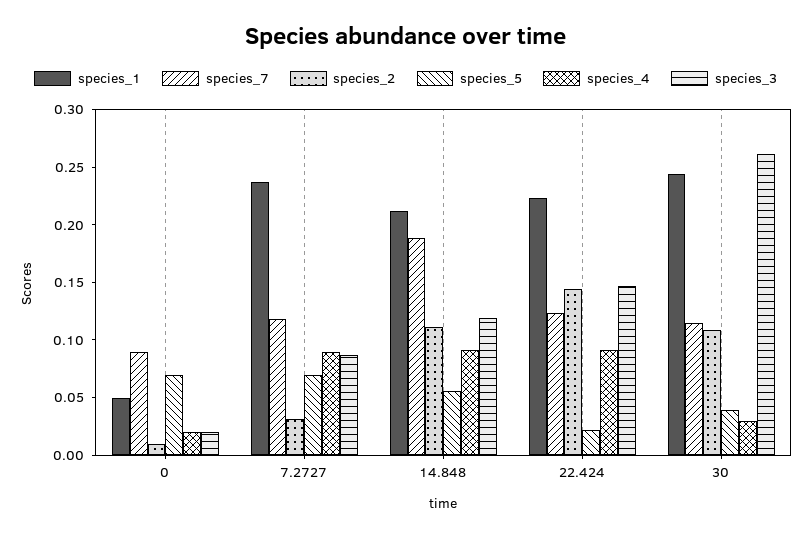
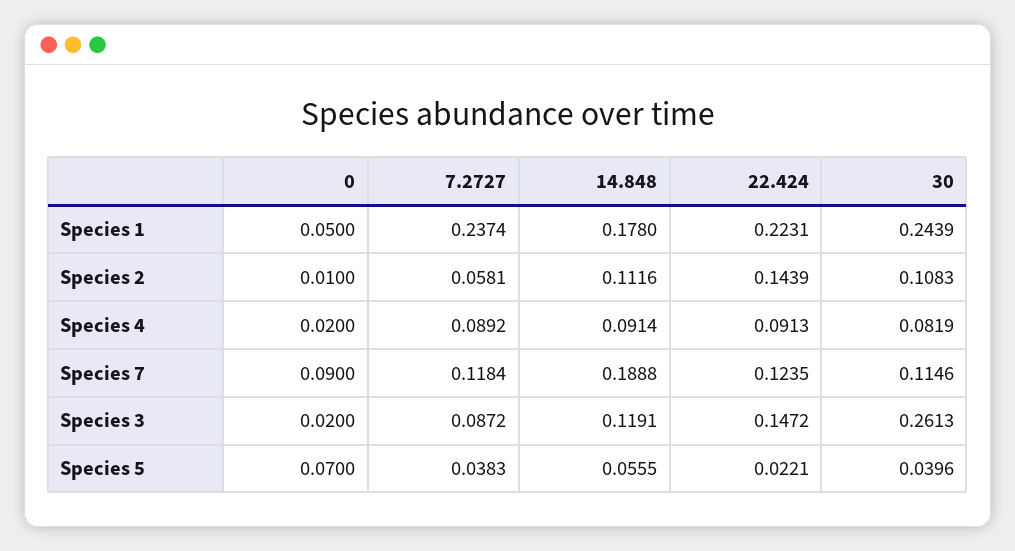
  {
    "species_1": {
      "0": 0.05,
      "7.2727": 0.2374,
-     "14.848": 0.21,
+     "14.848": 0.178,
      "22.424": 0.2231,
      "30": 0.2439
    },
    "species_7": {
      "0": 0.09,
      "7.2727": 0.1184,
      "14.848": 0.1888,
      "22.424": 0.1235,
      "30": 0.1146
    },
    "species_2": {
      "0": 0.01,
-     "7.2727": 0.03,
+     "7.2727": 0.0581,
      "14.848": 0.1116,
      "22.424": 0.1439,
      "30": 0.1083
    },
    "species_5": {
      "0": 0.07,
-     "7.2727": 0.07,
+     "7.2727": 0.0383,
      "14.848": 0.0555,
      "22.424": 0.0221,
      "30": 0.0396
    },
    "species_4": {
      "0": 0.02,
      "7.2727": 0.0892,
      "14.848": 0.0914,
      "22.424": 0.0913,
-     "30": 0.03
+     "30": 0.0819
    },
    "species_3": {
      "0": 0.02,
      "7.2727": 0.0872,
      "14.848": 0.1191,
      "22.424": 0.1472,
      "30": 0.2613
    }
  }

